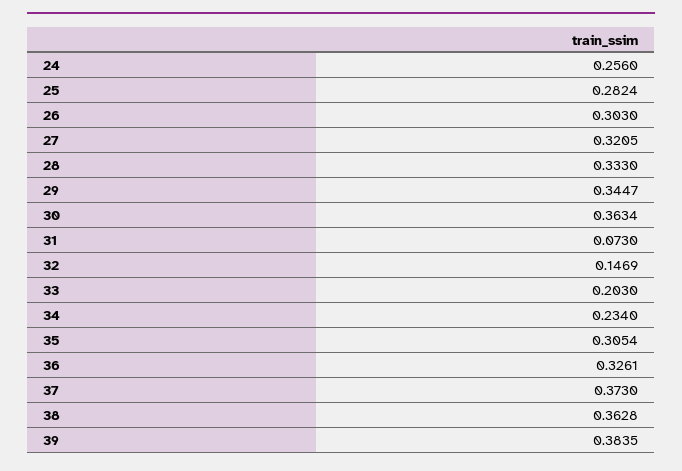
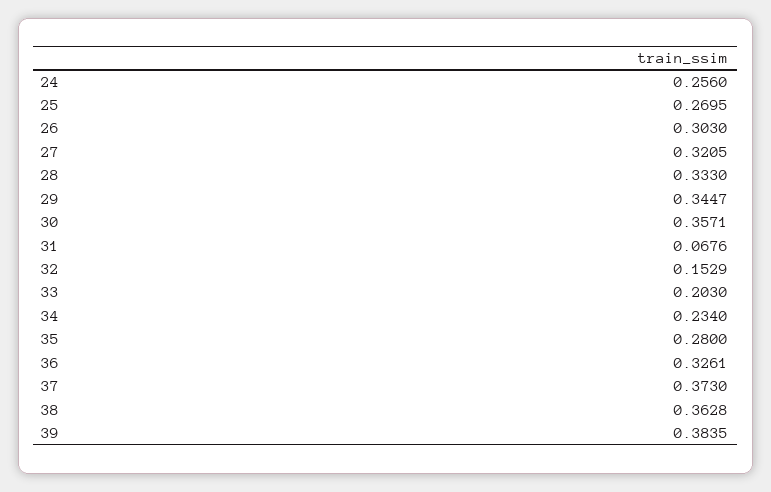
  {
    "24": 0.256,
-   "25": 0.2824,
+   "25": 0.2695,
    "26": 0.303,
    "27": 0.3205,
    "28": 0.333,
    "29": 0.3447,
-   "30": 0.3634,
+   "30": 0.3571,
-   "31": 0.073,
+   "31": 0.0676,
-   "32": 0.1469,
+   "32": 0.1529,
    "33": 0.203,
    "34": 0.234,
-   "35": 0.3054,
+   "35": 0.28,
    "36": 0.3261,
    "37": 0.373,
    "38": 0.3628,
    "39": 0.3835
  }

